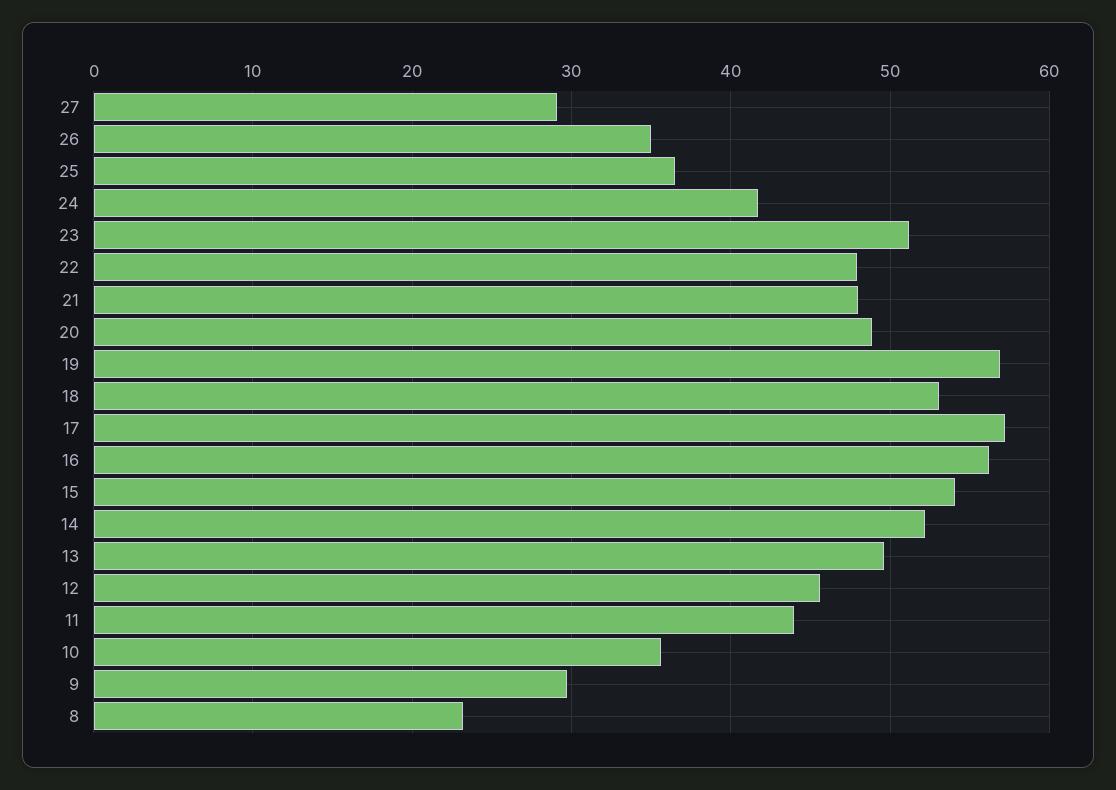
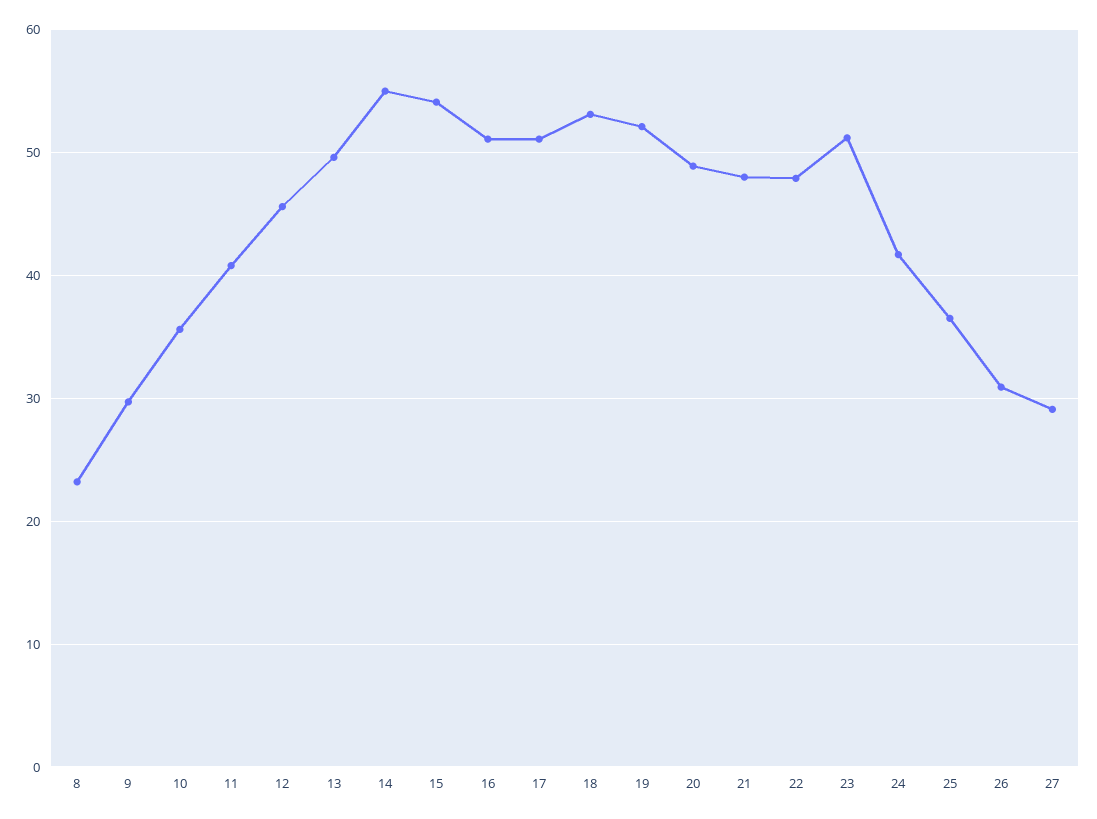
  {
    "27": 29,
-   "26": 35,
+   "26": 31,
    "25": 37,
    "24": 42,
    "23": 51,
    "22": 48,
    "21": 48,
    "20": 49,
-   "19": 57,
+   "19": 52,
    "18": 53,
-   "17": 57,
+   "17": 51,
-   "16": 56,
+   "16": 51,
    "15": 54,
-   "14": 52,
+   "14": 55,
    "13": 50,
    "12": 46,
-   "11": 44,
+   "11": 41,
    "10": 36,
    "9": 30,
    "8": 23
  }

